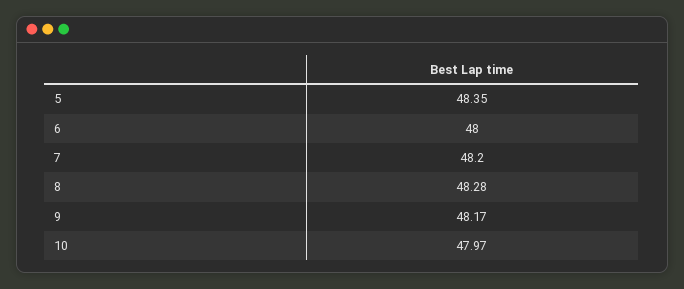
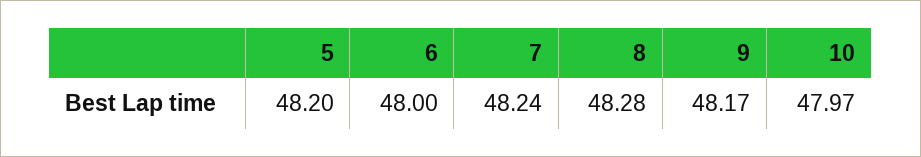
  {
-   "5": 48.35,
+   "5": 48.2,
    "6": 48,
-   "7": 48.2,
+   "7": 48.24,
    "8": 48.28,
    "9": 48.17,
    "10": 47.97
  }

